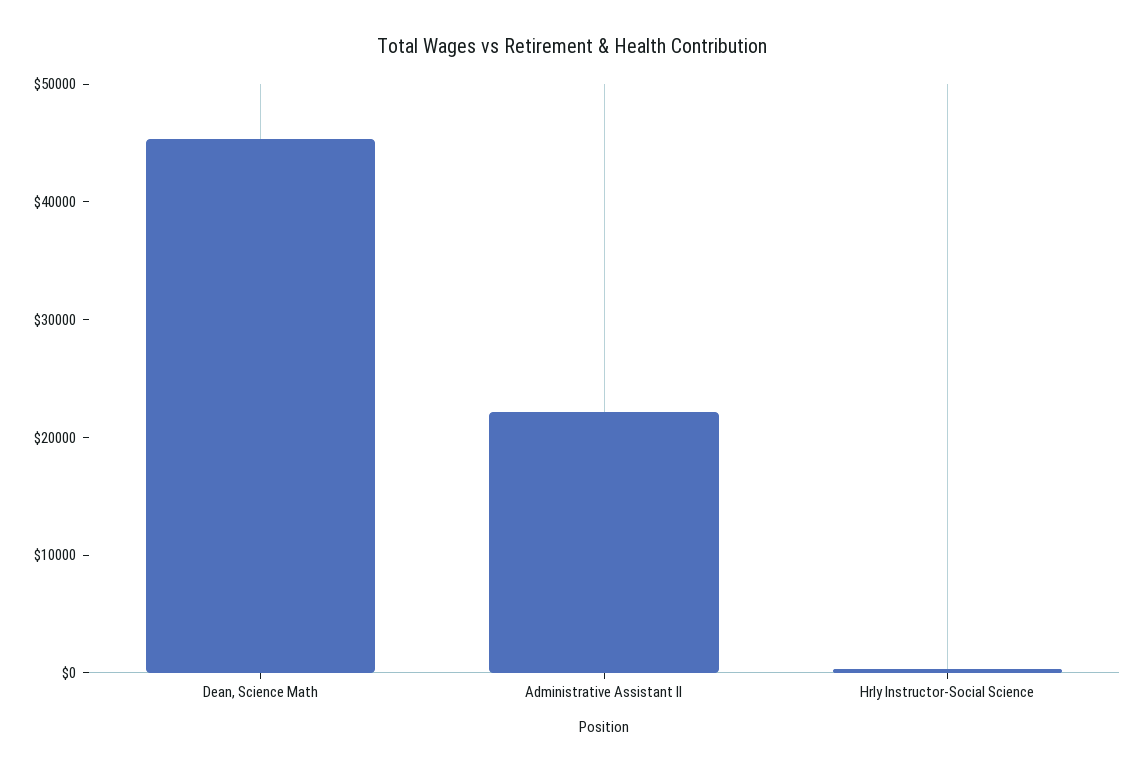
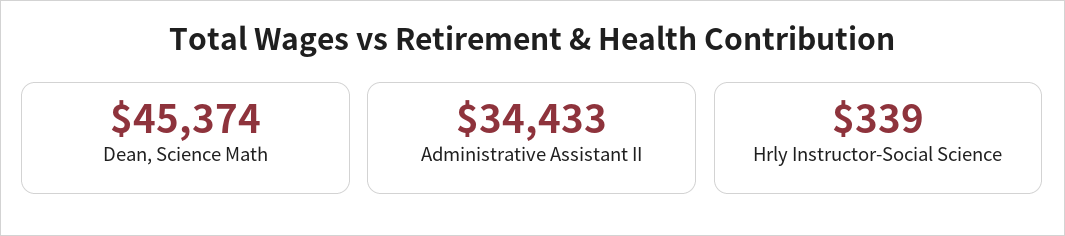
  {
    "Dean, Science Math": 45374,
-   "Administrative Assistant II": 22000,
+   "Administrative Assistant II": 34433,
    "Hrly Instructor-Social Science": 339
  }

